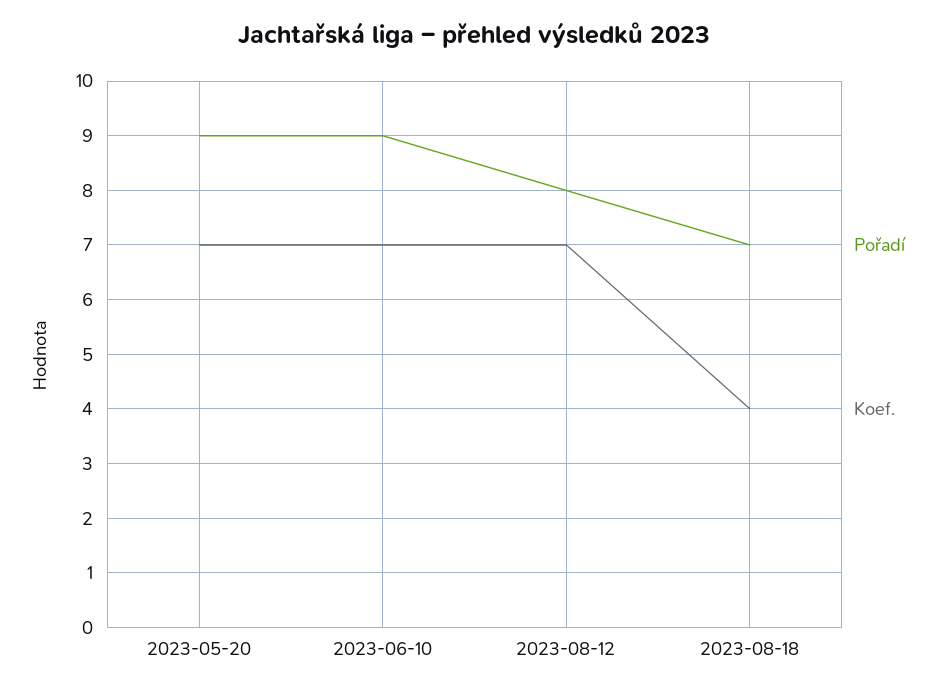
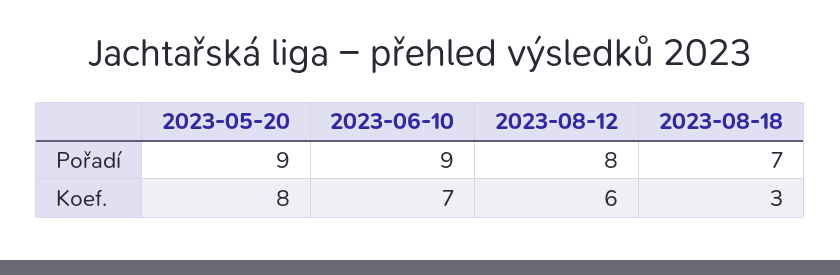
  {
    "Pořadí": {
      "2023-05-20": 9,
      "2023-06-10": 9,
      "2023-08-12": 8,
      "2023-08-18": 7
    },
    "Koef.": {
-     "2023-05-20": 7,
+     "2023-05-20": 8,
      "2023-06-10": 7,
-     "2023-08-12": 7,
+     "2023-08-12": 6,
-     "2023-08-18": 4
+     "2023-08-18": 3
    }
  }

